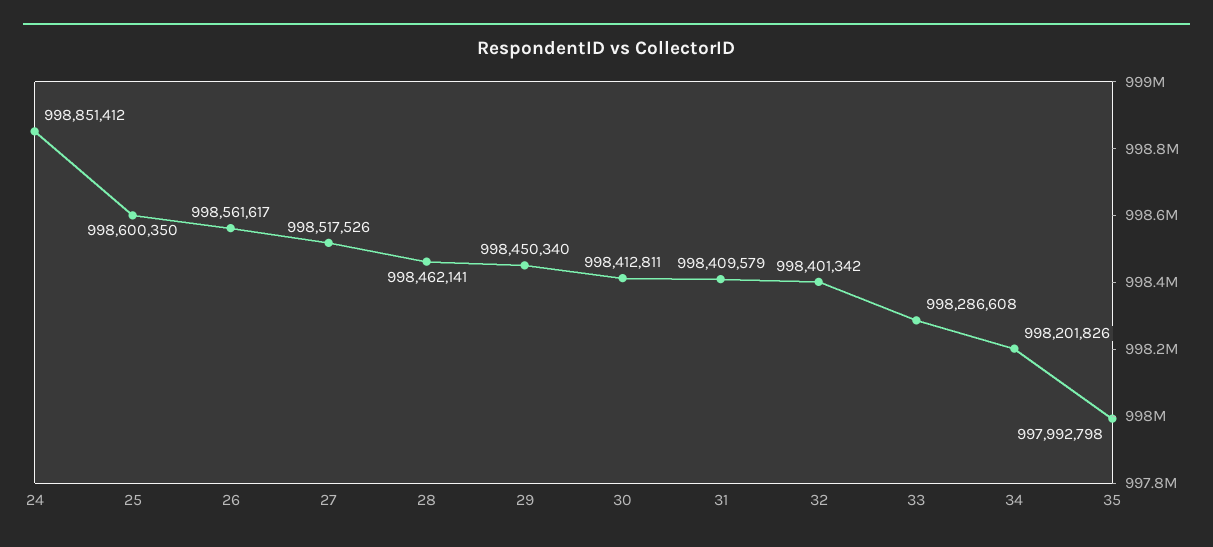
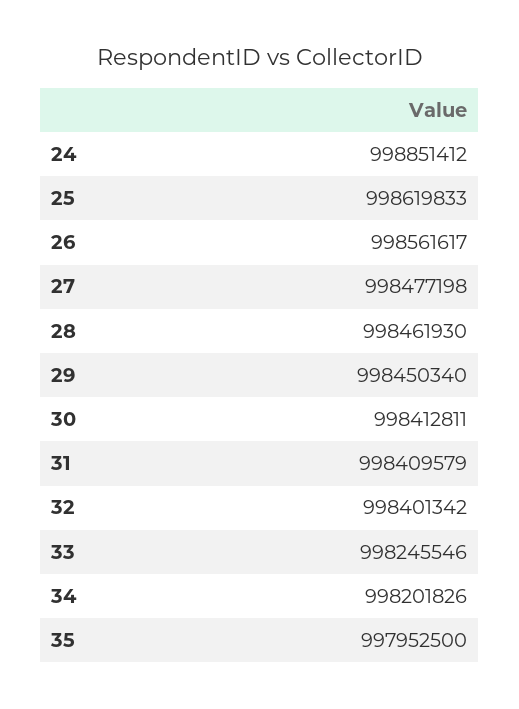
  {
    "24": 998851412,
-   "25": 998600350,
+   "25": 998619833,
    "26": 998561617,
-   "27": 998517526,
+   "27": 998477198,
-   "28": 998462141,
+   "28": 998461930,
    "29": 998450340,
    "30": 998412811,
    "31": 998409579,
    "32": 998401342,
-   "33": 998286608,
+   "33": 998245546,
    "34": 998201826,
-   "35": 997992798
+   "35": 997952500
  }

